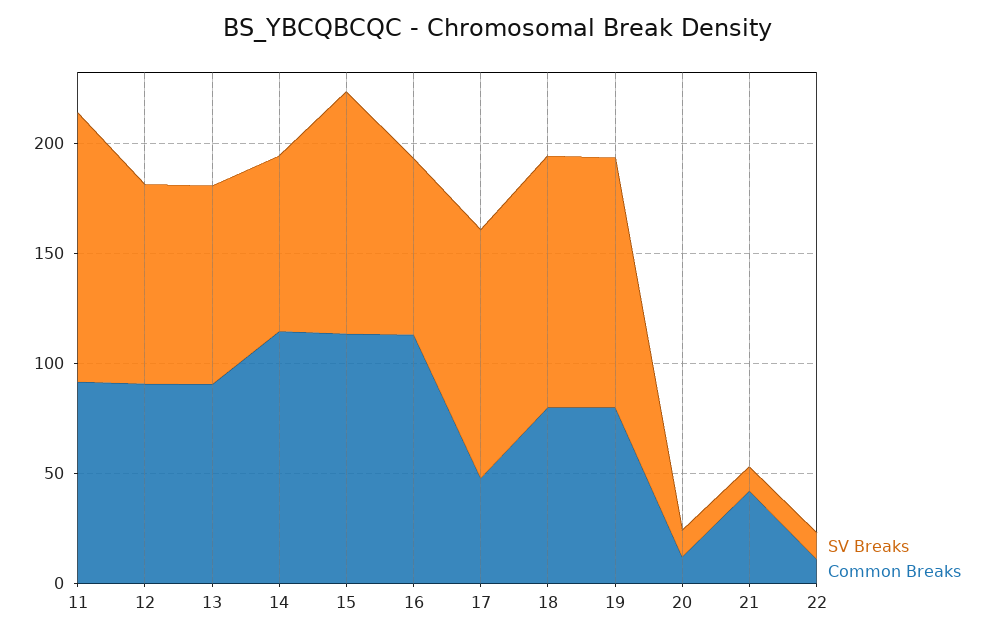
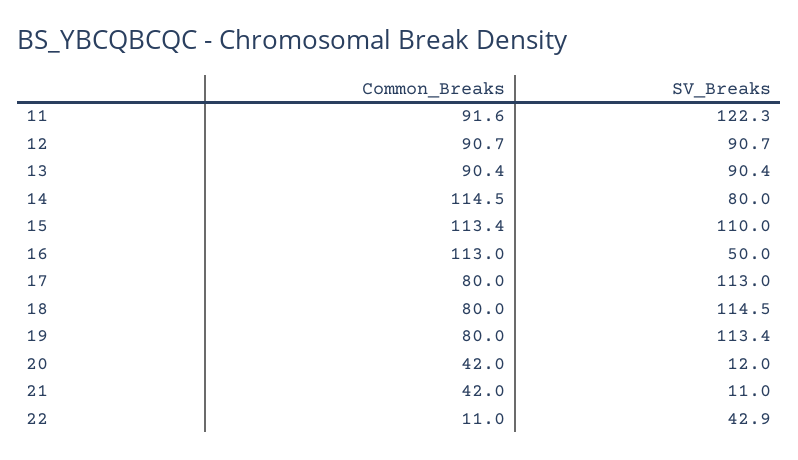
  {
    "SV Breaks": {
      "11": 122.3,
      "12": 90.7,
      "13": 90.4,
      "14": 80,
      "15": 110,
-     "16": 80,
+     "16": 50,
      "17": 113,
      "18": 114.5,
      "19": 113.4,
      "20": 12,
      "21": 11,
-     "22": 10
+     "22": 42.9
    },
    "Common Breaks": {
      "11": 91.6,
      "12": 90.7,
      "13": 90.4,
      "14": 114.5,
      "15": 113.4,
      "16": 113,
-     "17": 50,
+     "17": 80,
      "18": 80,
      "19": 80,
-     "20": 10,
+     "20": 42,
      "21": 42,
      "22": 11
    }
  }

